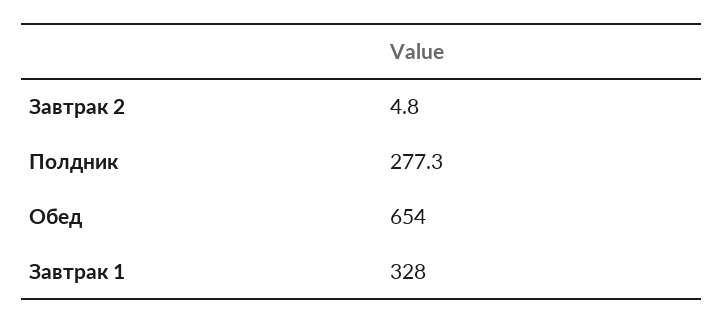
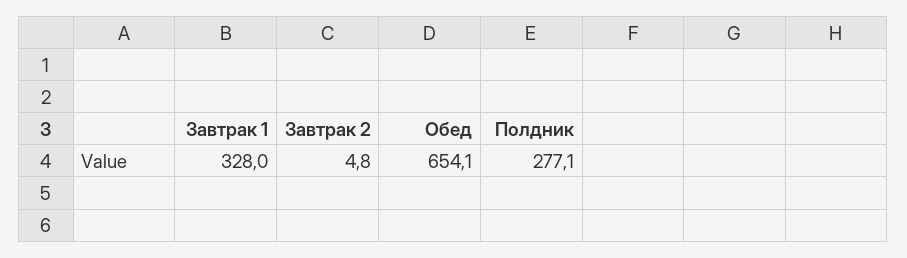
  {
    "Завтрак 2": 4.8,
-   "Полдник": 277.3,
+   "Полдник": 277.1,
-   "Обед": 654,
+   "Обед": 654.1,
    "Завтрак 1": 328
  }

